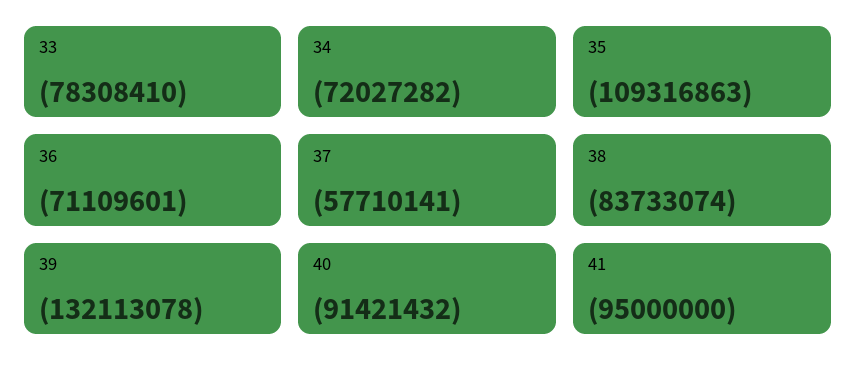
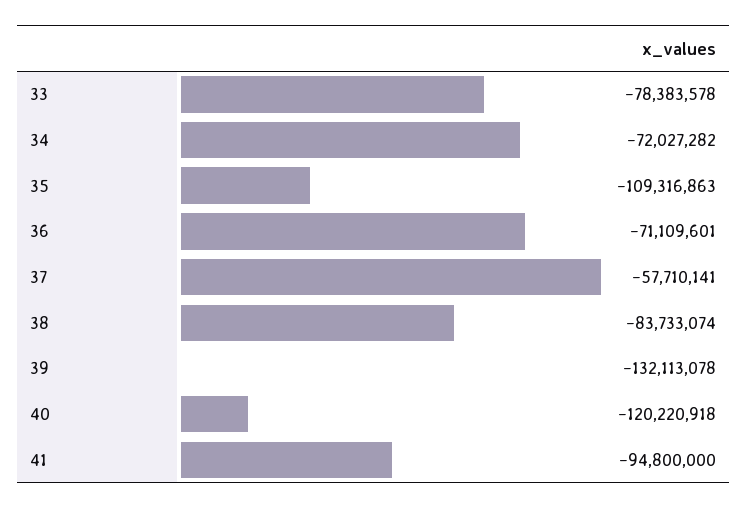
  {
-   "33": -78308410,
+   "33": -78383578,
    "34": -72027282,
    "35": -109316863,
    "36": -71109601,
    "37": -57710141,
    "38": -83733074,
    "39": -132113078,
-   "40": -91421432,
+   "40": -120220918,
-   "41": -95000000
+   "41": -94800000
  }

